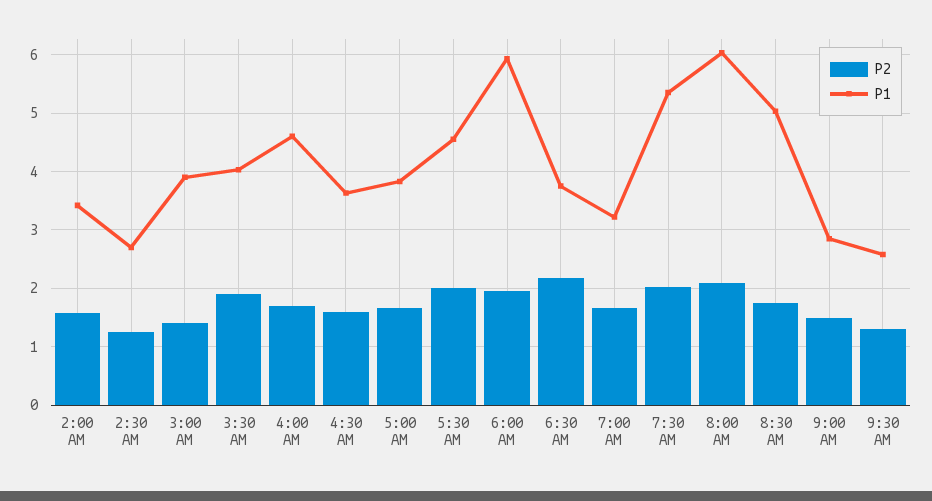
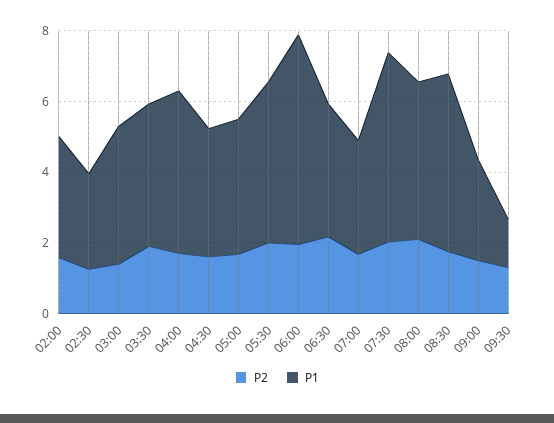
  {
    "P2": {
      "2:00 AM": 1.6,
      "2:30 AM": 1.2,
      "3:00 AM": 1.4,
      "3:30 AM": 2,
      "4:00 AM": 1.8,
      "4:30 AM": 1.6,
      "5:00 AM": 1.6,
      "5:30 AM": 2,
      "6:00 AM": 2,
      "6:30 AM": 2.2,
      "7:00 AM": 1.6,
      "7:30 AM": 2,
      "8:00 AM": 2.2,
      "8:30 AM": 1.8,
      "9:00 AM": 1.6,
      "9:30 AM": 1.4
    },
    "P1": {
      "2:00 AM": 3.4,
      "2:30 AM": 2.8,
      "3:00 AM": 4,
      "3:30 AM": 4,
      "4:00 AM": 4.6,
      "4:30 AM": 3.6,
      "5:00 AM": 3.8,
      "5:30 AM": 4.6,
      "6:00 AM": 6,
      "6:30 AM": 3.8,
      "7:00 AM": 3.2,
      "7:30 AM": 5.4,
-     "8:00 AM": 6,
+     "8:00 AM": 4.5,
      "8:30 AM": 5,
      "9:00 AM": 2.8,
-     "9:30 AM": 2.6
+     "9:30 AM": 1.5
    }
  }

